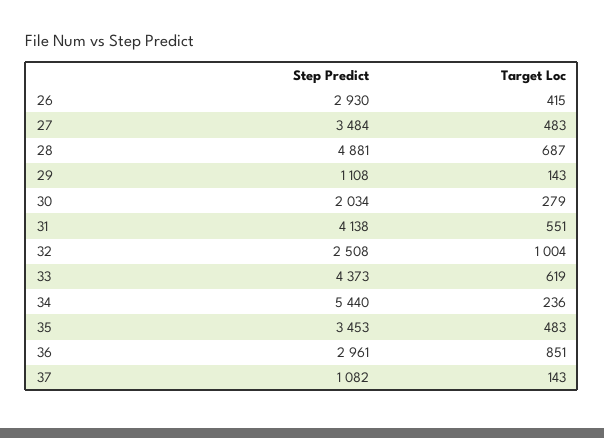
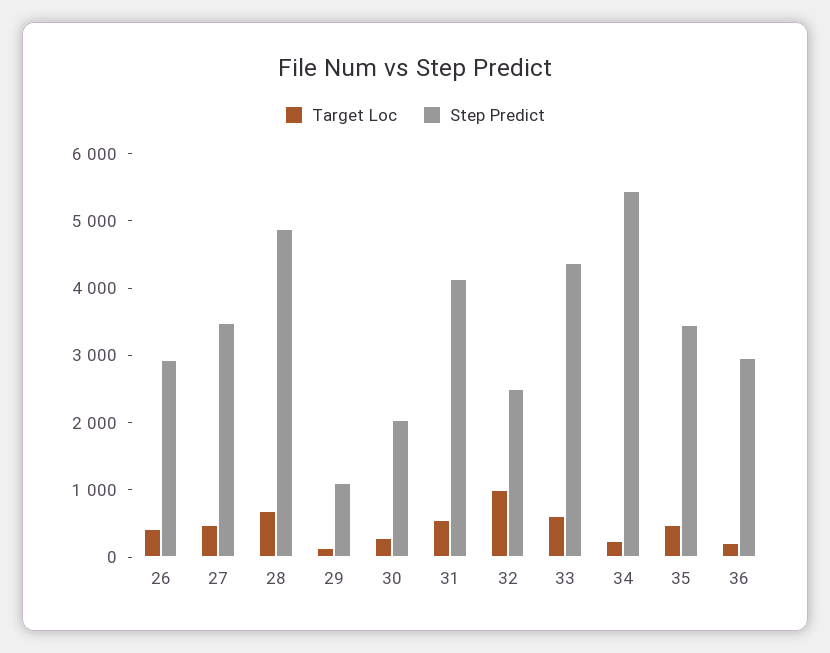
  {
    "Step Predict": {
      "26": 2930,
      "27": 3484,
      "28": 4881,
      "29": 1108,
      "30": 2034,
      "31": 4138,
      "32": 2508,
      "33": 4373,
      "34": 5440,
      "35": 3453,
-     "36": 2961,
+     "36": 2961
-     "37": 1082
    },
    "Target Loc": {
      "26": 415,
      "27": 483,
      "28": 687,
      "29": 143,
      "30": 279,
      "31": 551,
      "32": 1004,
      "33": 619,
      "34": 236,
      "35": 483,
-     "36": 851,
+     "36": 200
-     "37": 143
    }
  }

